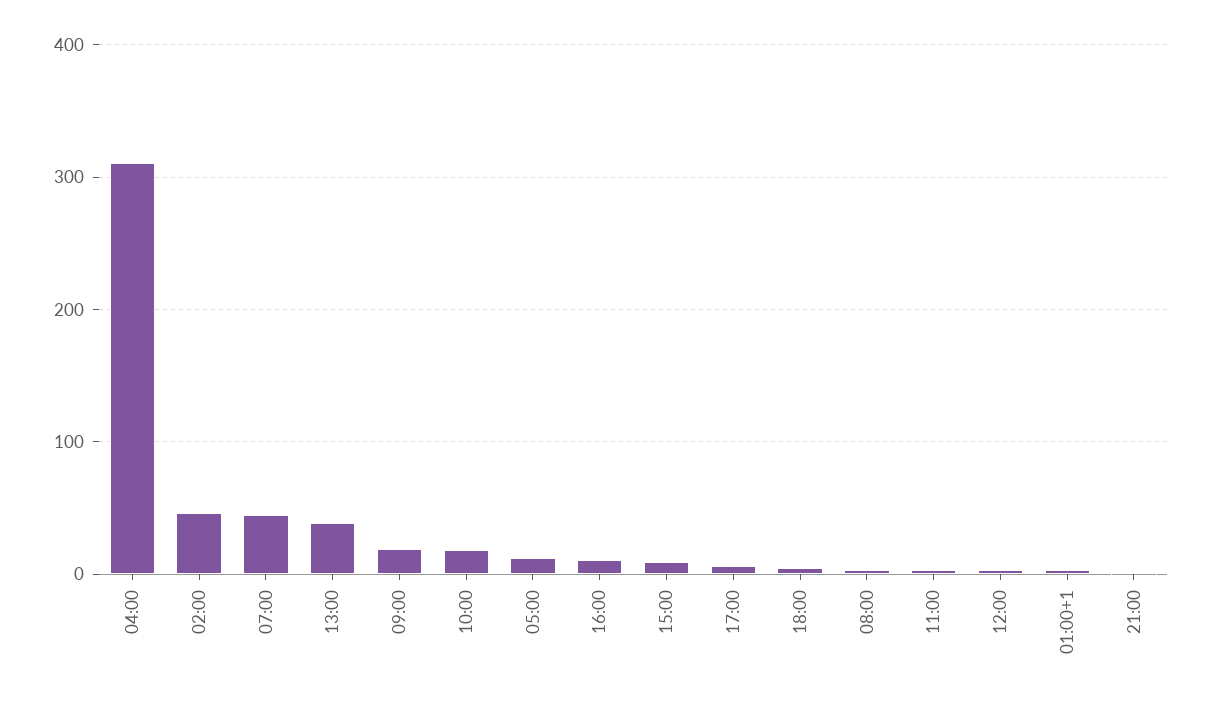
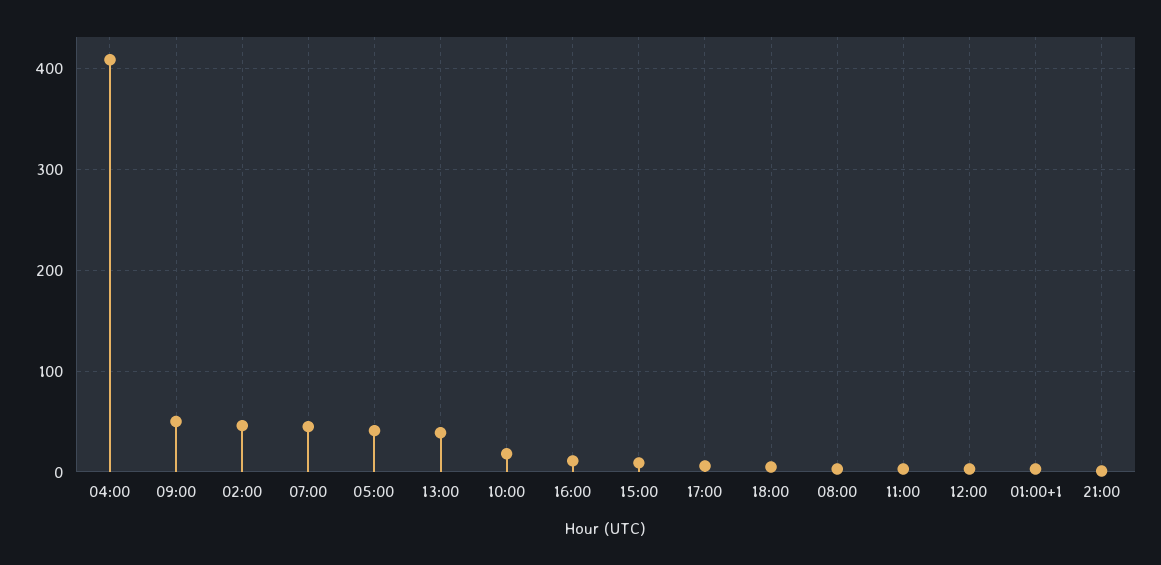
  {
-   "04:00": 310,
+   "04:00": 410,
    "02:00": 50,
    "07:00": 50,
    "13:00": 40,
-   "09:00": 20,
+   "09:00": 50,
    "10:00": 20,
-   "05:00": 10,
+   "05:00": 40,
    "16:00": 10,
    "15:00": 10,
    "17:00": 10,
    "18:00": 10,
    "08:00": 0,
    "11:00": 0,
    "12:00": 0,
    "01:00+1": 0,
    "21:00": 0
  }

